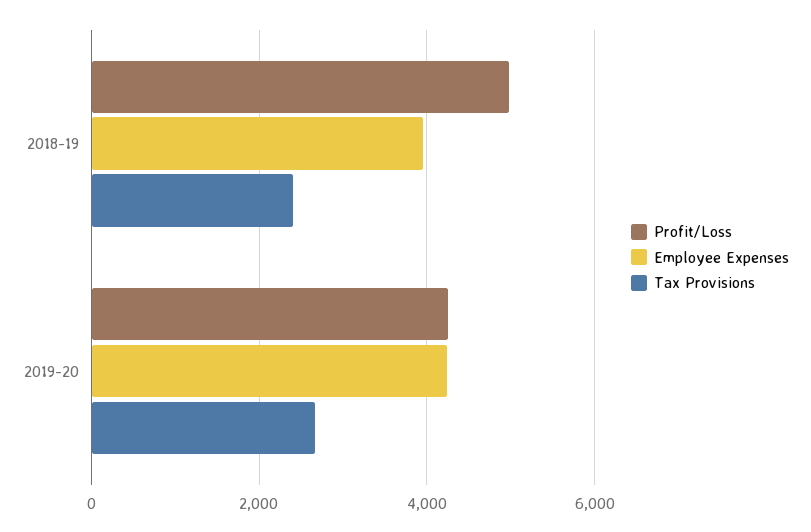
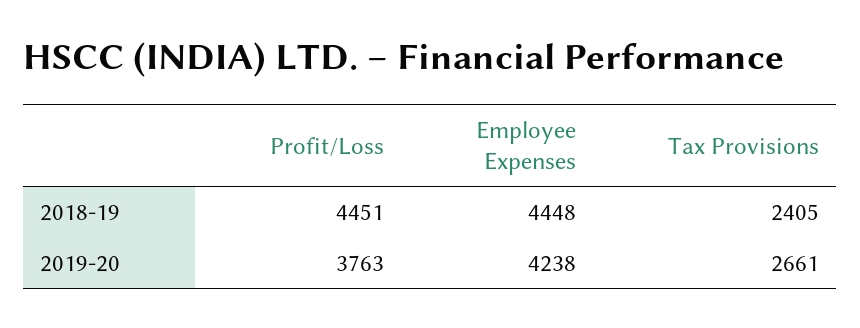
  {
    "Profit/Loss": {
-     "2018-19": 5000,
+     "2018-19": 4451,
-     "2019-20": 4200
+     "2019-20": 3763
    },
    "Employee Expenses": {
-     "2018-19": 4000,
+     "2018-19": 4448,
      "2019-20": 4238
    },
    "Tax Provisions": {
      "2018-19": 2405,
      "2019-20": 2661
    }
  }

